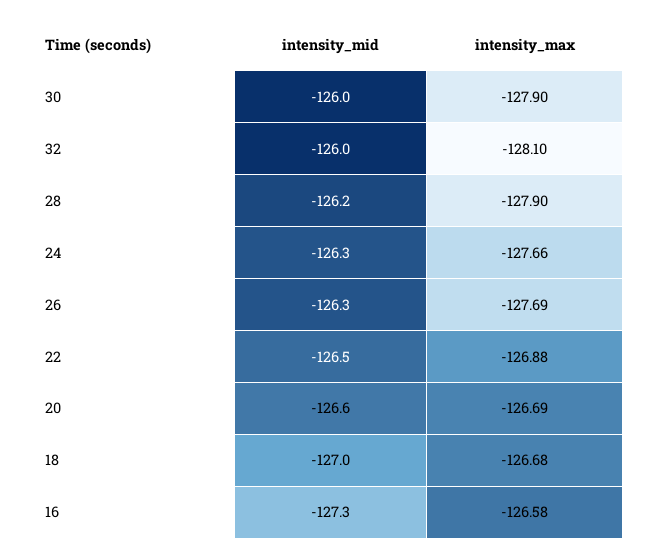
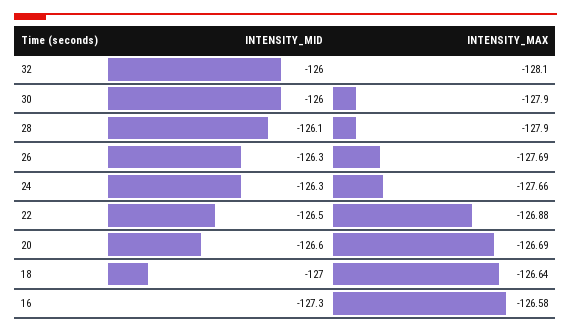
  {
    "intensity_mid": {
      "30": -126,
      "32": -126,
-     "28": -126.2,
+     "28": -126.1,
      "24": -126.3,
      "26": -126.3,
      "22": -126.5,
      "20": -126.6,
      "18": -127,
      "16": -127.3
    },
    "intensity_max": {
      "30": -127.9,
      "32": -128.1,
      "28": -127.9,
      "24": -127.66,
      "26": -127.69,
      "22": -126.88,
      "20": -126.69,
-     "18": -126.68,
+     "18": -126.64,
      "16": -126.58
    }
  }

